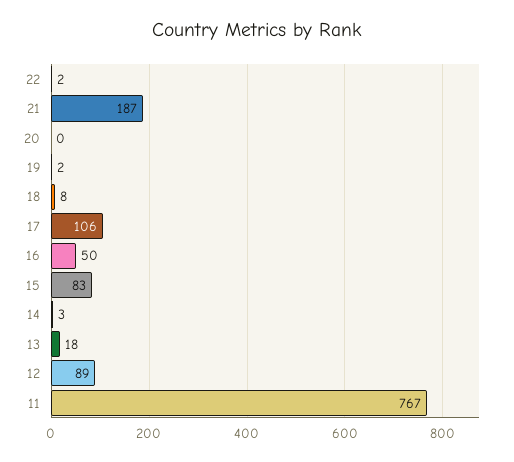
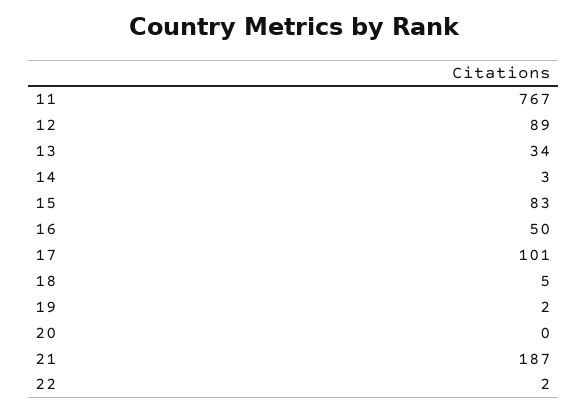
  {
    "22": 2,
    "21": 187,
    "20": 0,
    "19": 2,
-   "18": 8,
+   "18": 5,
-   "17": 106,
+   "17": 101,
    "16": 50,
    "15": 83,
    "14": 3,
-   "13": 18,
+   "13": 34,
    "12": 89,
    "11": 767
  }

